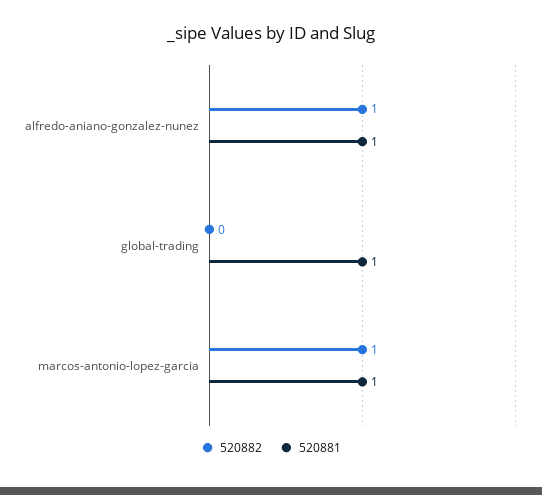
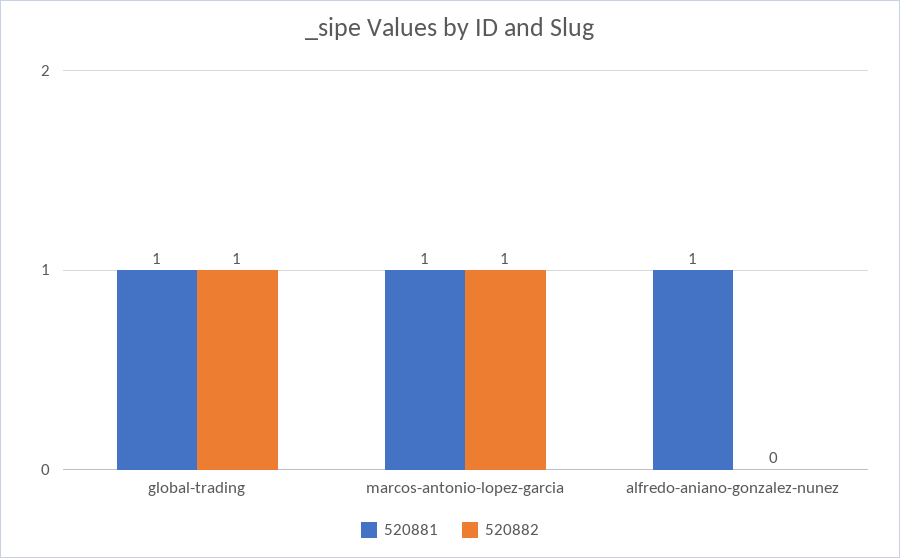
  {
    "520882": {
-     "alfredo-aniano-gonzalez-nunez": 1,
+     "alfredo-aniano-gonzalez-nunez": 0,
-     "global-trading": 0,
+     "global-trading": 1,
      "marcos-antonio-lopez-garcia": 1
    },
    "520881": {
      "alfredo-aniano-gonzalez-nunez": 1,
      "global-trading": 1,
      "marcos-antonio-lopez-garcia": 1
    }
  }

